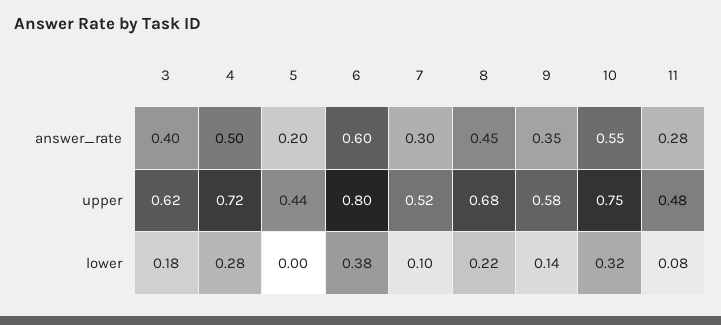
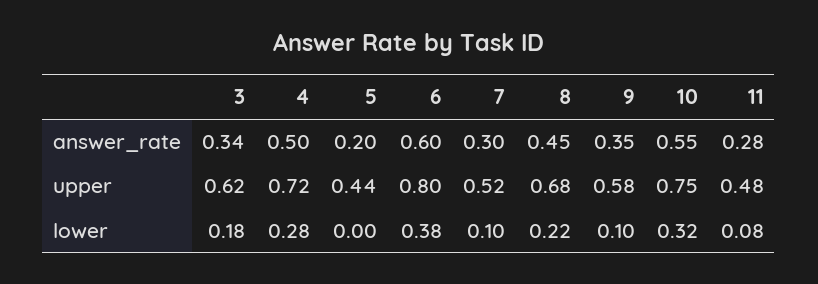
  {
    "3": {
-     "answer_rate": 0.4,
+     "answer_rate": 0.34,
      "upper": 0.62,
      "lower": 0.18
    },
    "4": {
      "answer_rate": 0.5,
      "upper": 0.72,
      "lower": 0.28
    },
    "5": {
      "answer_rate": 0.2,
      "upper": 0.44,
      "lower": 0
    },
    "6": {
      "answer_rate": 0.6,
      "upper": 0.8,
      "lower": 0.38
    },
    "7": {
      "answer_rate": 0.3,
      "upper": 0.52,
      "lower": 0.1
    },
    "8": {
      "answer_rate": 0.45,
      "upper": 0.68,
      "lower": 0.22
    },
    "9": {
      "answer_rate": 0.35,
      "upper": 0.58,
-     "lower": 0.14
+     "lower": 0.1
    },
    "10": {
      "answer_rate": 0.55,
      "upper": 0.75,
      "lower": 0.32
    },
    "11": {
      "answer_rate": 0.28,
      "upper": 0.48,
      "lower": 0.08
    }
  }

